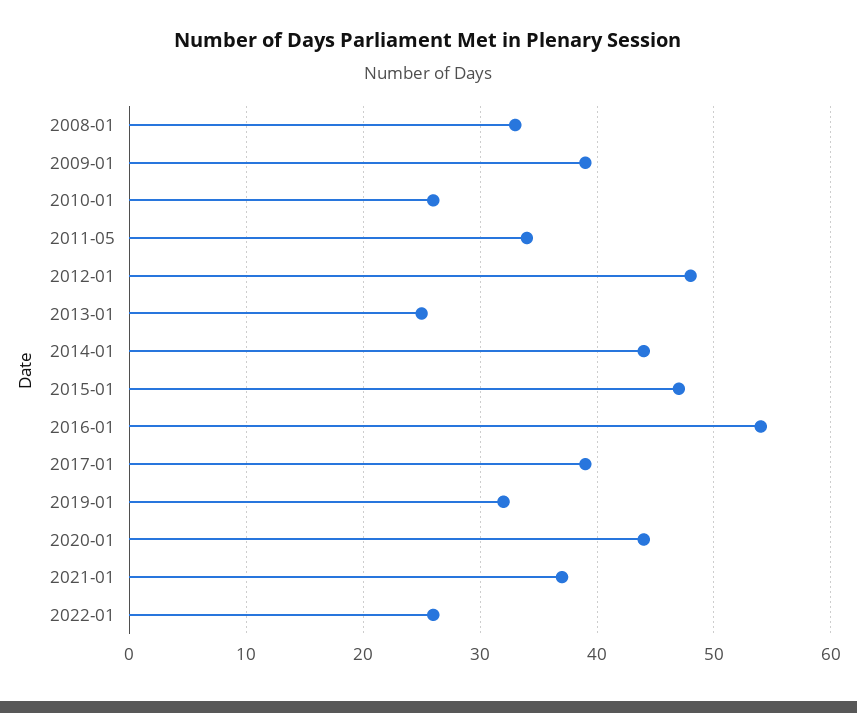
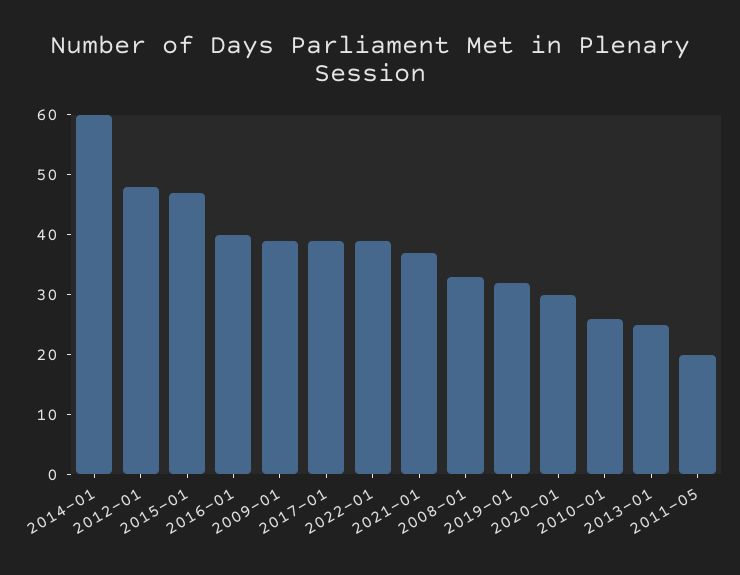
  {
    "2008-01": 33,
    "2009-01": 39,
    "2010-01": 26,
-   "2011-05": 34,
+   "2011-05": 20,
    "2012-01": 48,
    "2013-01": 25,
-   "2014-01": 44,
+   "2014-01": 60,
    "2015-01": 47,
-   "2016-01": 54,
+   "2016-01": 40,
    "2017-01": 39,
    "2019-01": 32,
-   "2020-01": 44,
+   "2020-01": 30,
    "2021-01": 37,
-   "2022-01": 26
+   "2022-01": 40
  }

